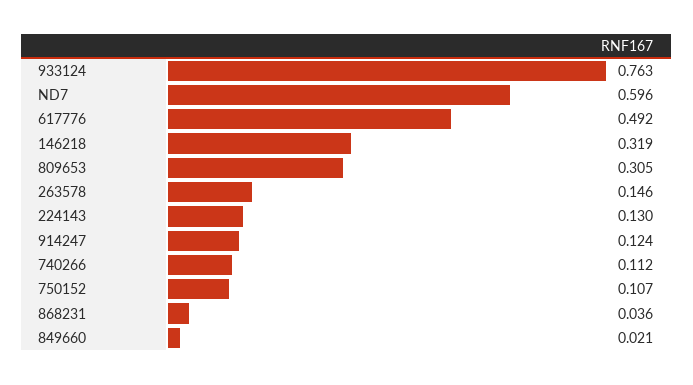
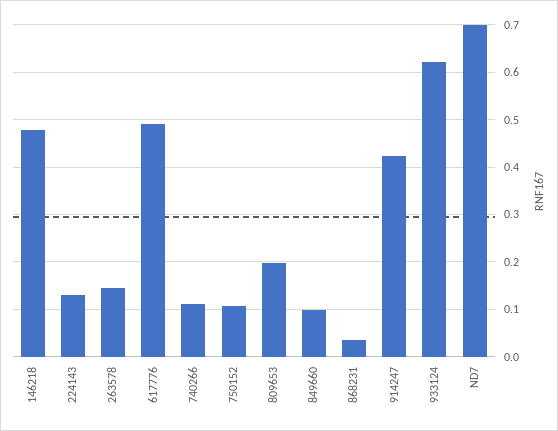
  {
-   "933124": 0.763,
+   "933124": 0.62,
-   "ND7": 0.596,
+   "ND7": 0.7,
    "617776": 0.492,
-   "146218": 0.319,
+   "146218": 0.48,
-   "809653": 0.305,
+   "809653": 0.2,
    "263578": 0.146,
    "224143": 0.13,
-   "914247": 0.124,
+   "914247": 0.42,
    "740266": 0.112,
    "750152": 0.107,
    "868231": 0.036,
-   "849660": 0.021
+   "849660": 0.1
  }

